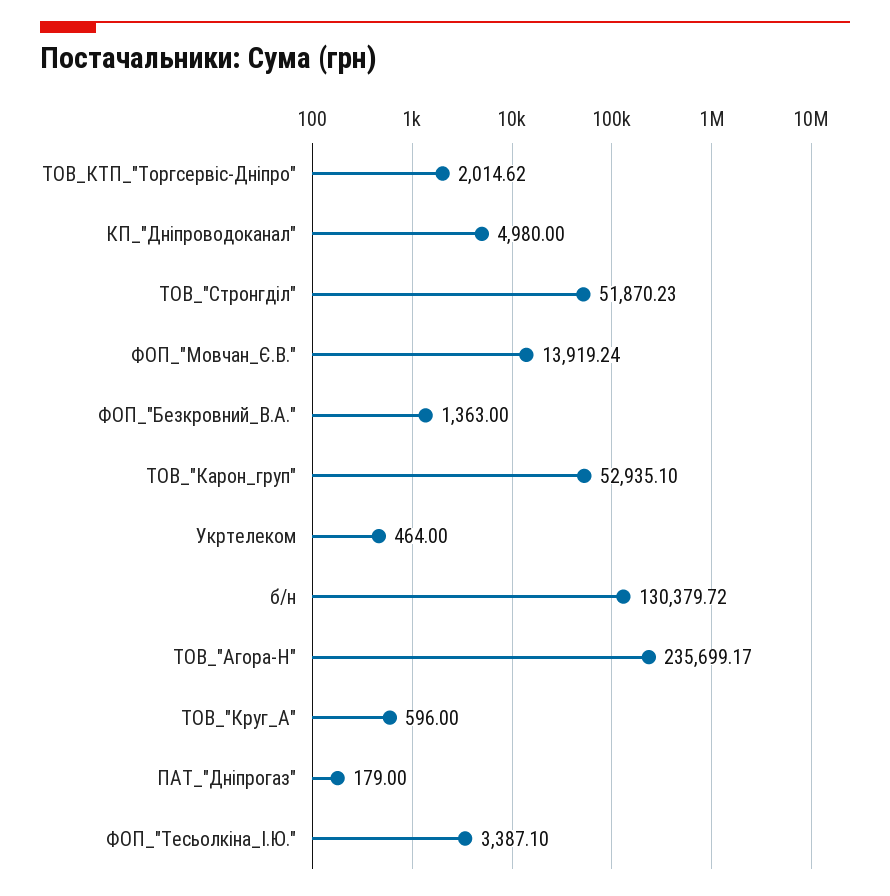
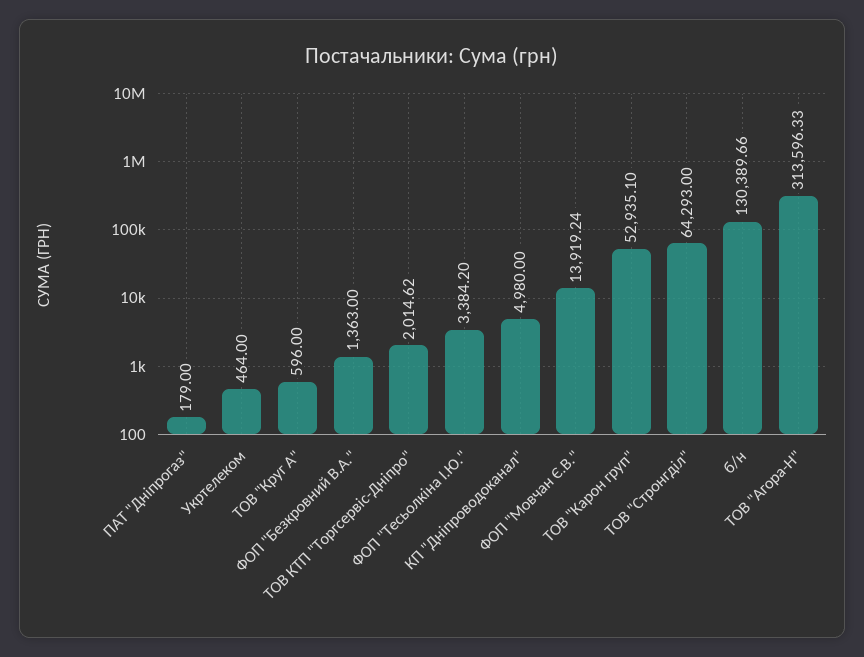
  {
    "ТОВ_КТП_\"Торгсервіс-Дніпро\"": 2014.62,
    "КП_\"Дніпроводоканал\"": 4980,
-   "ТОВ_\"Стронгділ\"": 51870.23,
+   "ТОВ_\"Стронгділ\"": 64293,
    "ФОП_\"Мовчан_Є.В.\"": 13919.24,
    "ФОП_\"Безкровний_В.А.\"": 1363,
    "ТОВ_\"Карон_груп\"": 52935.1,
    "Укртелеком": 464,
-   "б/н": 130379.72,
+   "б/н": 130389.66,
-   "ТОВ_\"Агора-Н\"": 235699.17,
+   "ТОВ_\"Агора-Н\"": 313596.33,
    "ТОВ_\"Круг_А\"": 596,
    "ПАТ_\"Дніпрогаз\"": 179,
-   "ФОП_\"Тесьолкіна_І.Ю.\"": 3387.1
+   "ФОП_\"Тесьолкіна_І.Ю.\"": 3384.2
  }

